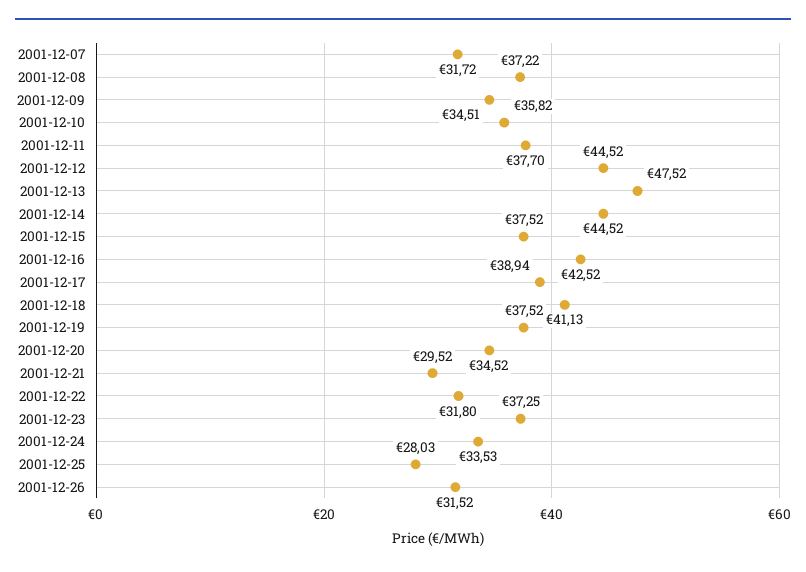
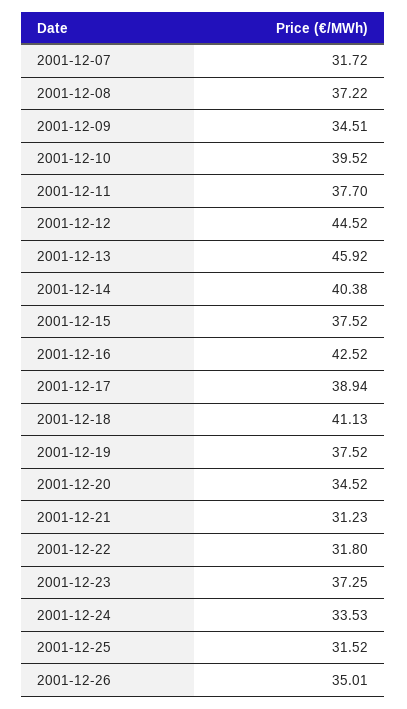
  {
    "2001-12-07": 31.72,
    "2001-12-08": 37.22,
    "2001-12-09": 34.51,
-   "2001-12-10": 35.82,
+   "2001-12-10": 39.52,
    "2001-12-11": 37.7,
    "2001-12-12": 44.52,
-   "2001-12-13": 47.52,
+   "2001-12-13": 45.92,
-   "2001-12-14": 44.52,
+   "2001-12-14": 40.38,
    "2001-12-15": 37.52,
    "2001-12-16": 42.52,
    "2001-12-17": 38.94,
    "2001-12-18": 41.13,
    "2001-12-19": 37.52,
    "2001-12-20": 34.52,
-   "2001-12-21": 29.52,
+   "2001-12-21": 31.23,
    "2001-12-22": 31.8,
    "2001-12-23": 37.25,
    "2001-12-24": 33.53,
-   "2001-12-25": 28.03,
+   "2001-12-25": 31.52,
-   "2001-12-26": 31.52
+   "2001-12-26": 35.01
  }

